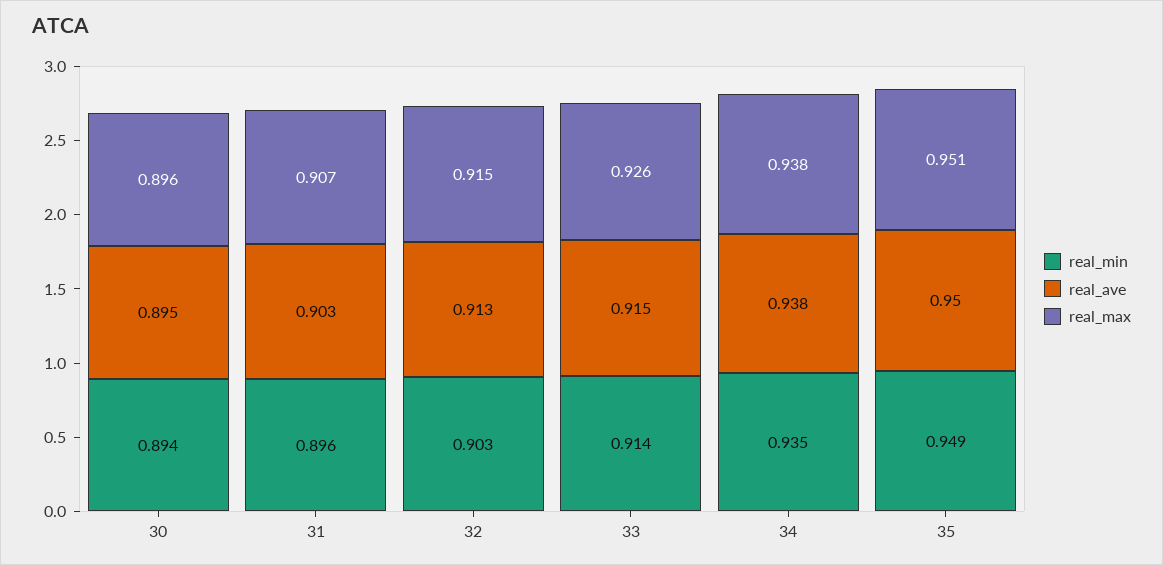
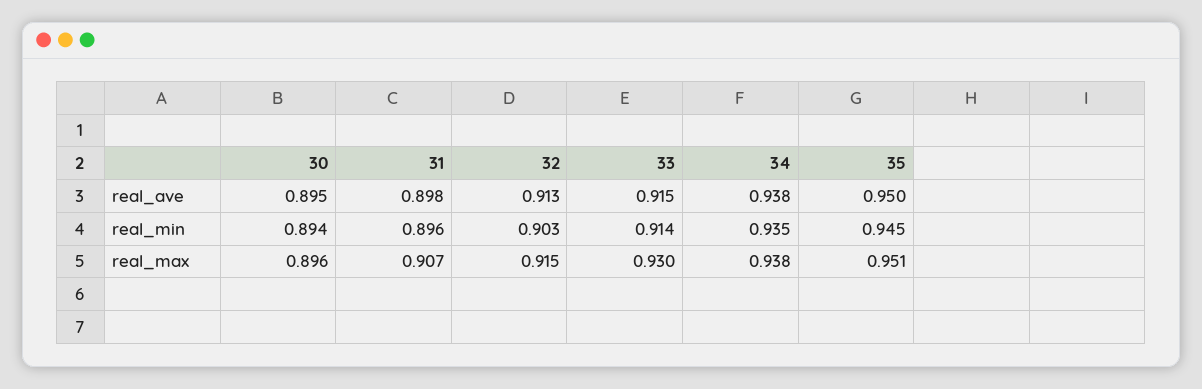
  {
    "real_min": {
      "30": 0.894,
      "31": 0.896,
      "32": 0.903,
      "33": 0.914,
      "34": 0.935,
-     "35": 0.949
+     "35": 0.945
    },
    "real_ave": {
      "30": 0.895,
-     "31": 0.903,
+     "31": 0.898,
      "32": 0.913,
      "33": 0.915,
      "34": 0.938,
      "35": 0.95
    },
    "real_max": {
      "30": 0.896,
      "31": 0.907,
      "32": 0.915,
-     "33": 0.926,
+     "33": 0.93,
      "34": 0.938,
      "35": 0.951
    }
  }

